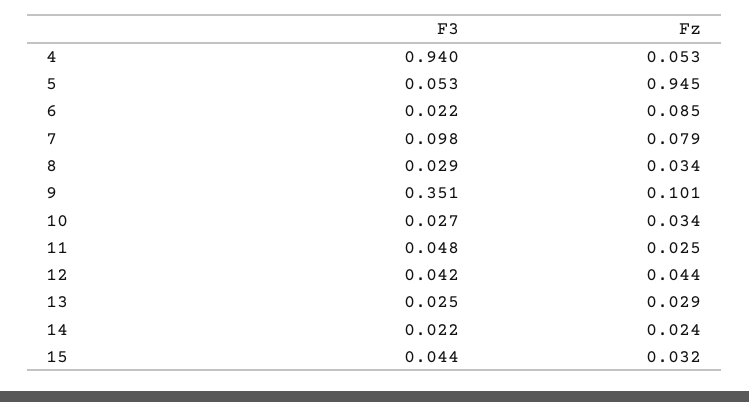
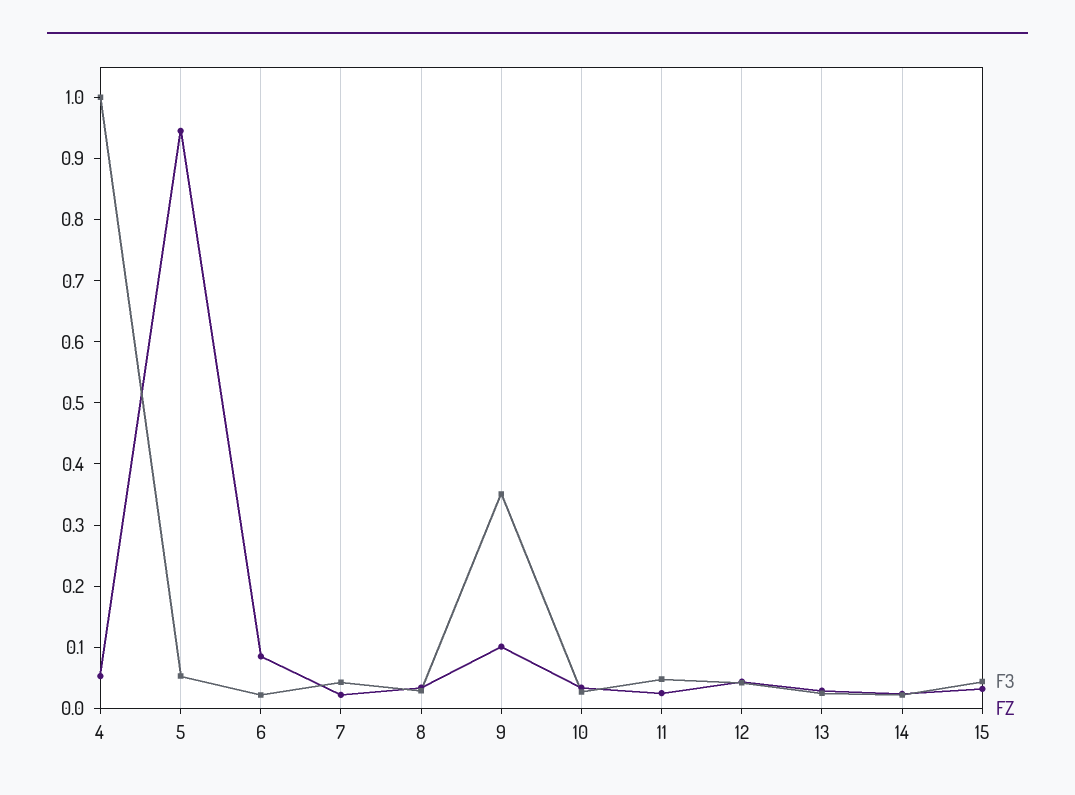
  {
    "F3": {
-     "4": 0.94,
+     "4": 1,
      "5": 0.053,
      "6": 0.022,
-     "7": 0.098,
+     "7": 0.04,
      "8": 0.029,
      "9": 0.351,
      "10": 0.027,
      "11": 0.048,
      "12": 0.042,
      "13": 0.025,
      "14": 0.022,
      "15": 0.044
    },
    "Fz": {
      "4": 0.053,
      "5": 0.945,
      "6": 0.085,
-     "7": 0.079,
+     "7": 0.02,
      "8": 0.034,
      "9": 0.101,
      "10": 0.034,
      "11": 0.025,
      "12": 0.044,
      "13": 0.029,
      "14": 0.024,
      "15": 0.032
    }
  }

